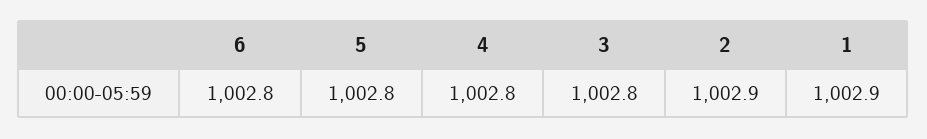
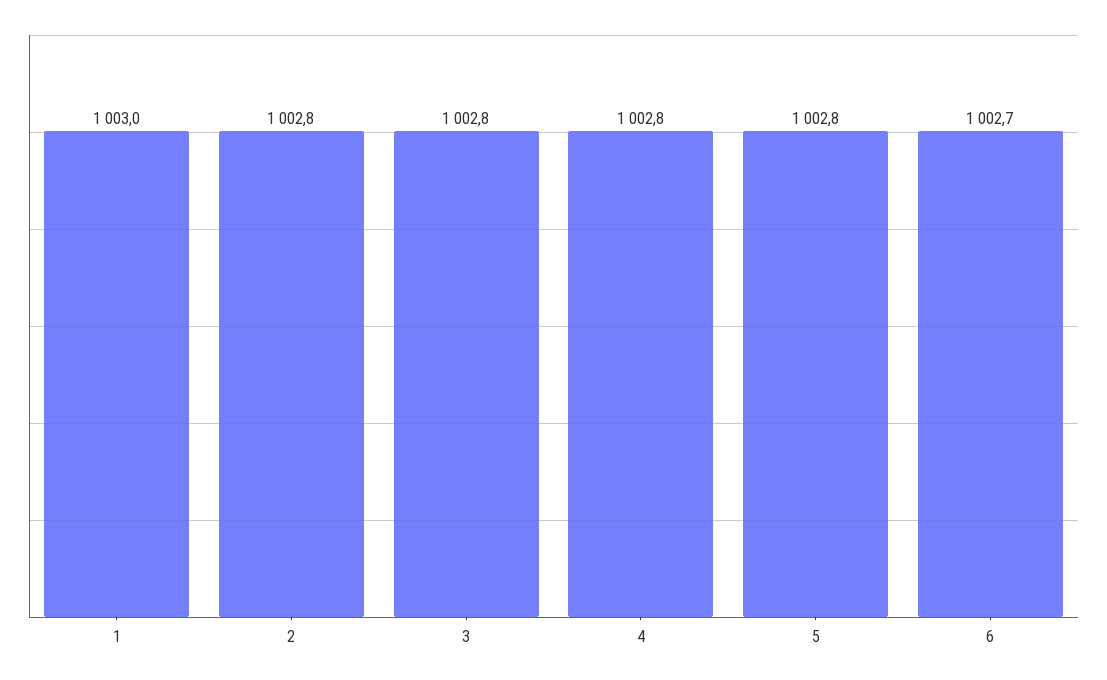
  {
-   "6": 1002.8,
+   "6": 1002.7,
    "5": 1002.8,
    "4": 1002.8,
    "3": 1002.8,
-   "2": 1002.9,
+   "2": 1002.8,
-   "1": 1002.9
+   "1": 1003
  }

